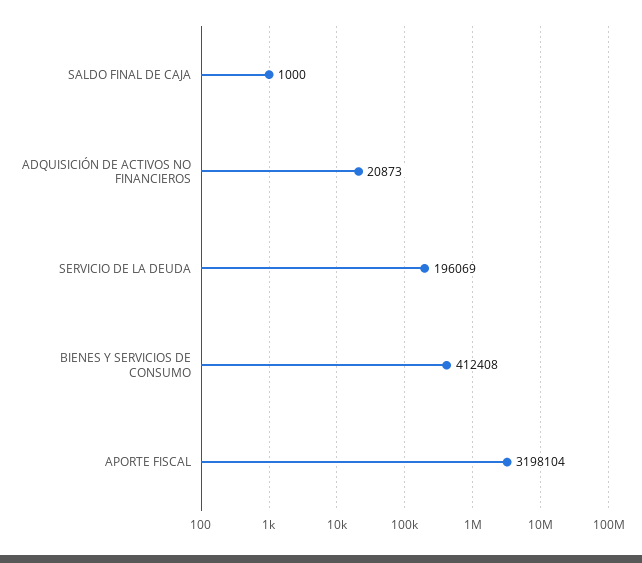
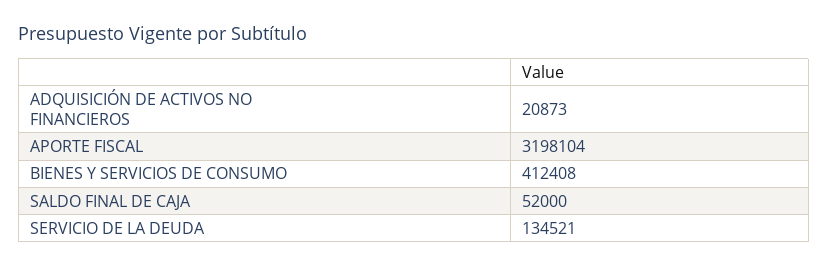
  {
-   "SALDO FINAL DE CAJA": 1000,
+   "SALDO FINAL DE CAJA": 52000,
    "ADQUISICIÓN DE ACTIVOS NO FINANCIEROS": 20873,
-   "SERVICIO DE LA DEUDA": 196069,
+   "SERVICIO DE LA DEUDA": 134521,
    "BIENES Y SERVICIOS DE CONSUMO": 412408,
    "APORTE FISCAL": 3198104
  }

